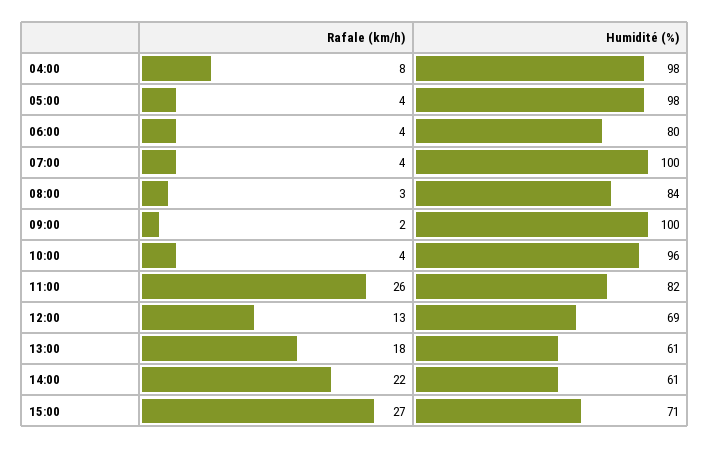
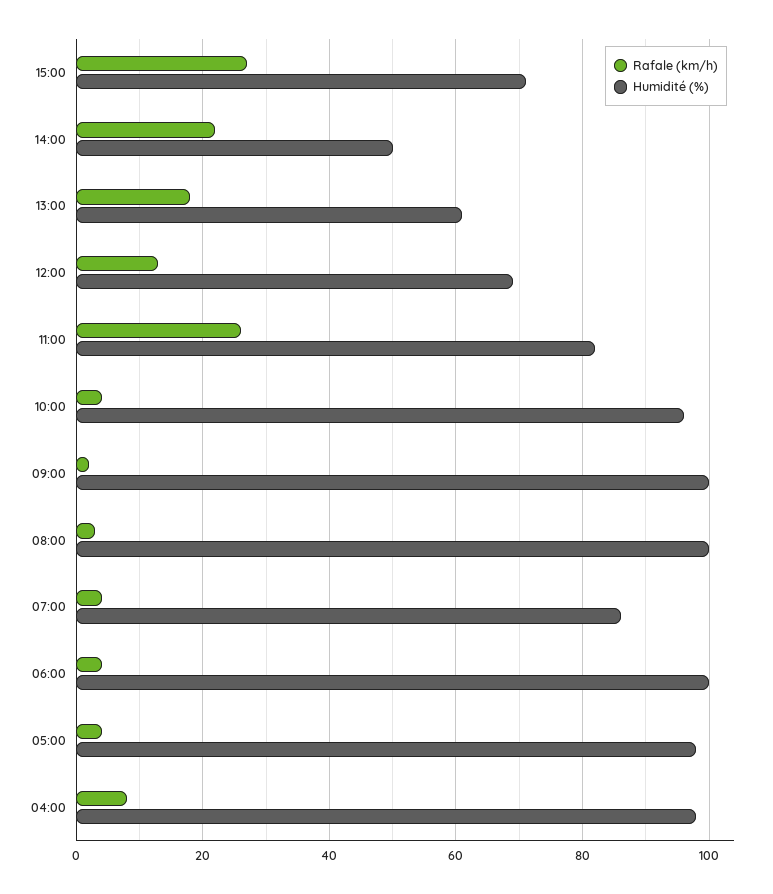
  {
    "Rafale (km/h)": {
      "04:00": 8,
      "05:00": 4,
      "06:00": 4,
      "07:00": 4,
      "08:00": 3,
      "09:00": 2,
      "10:00": 4,
      "11:00": 26,
      "12:00": 13,
      "13:00": 18,
      "14:00": 22,
      "15:00": 27
    },
    "Humidité (%)": {
      "04:00": 98,
      "05:00": 98,
-     "06:00": 80,
+     "06:00": 100,
-     "07:00": 100,
+     "07:00": 85,
-     "08:00": 84,
+     "08:00": 100,
      "09:00": 100,
      "10:00": 96,
      "11:00": 82,
      "12:00": 69,
      "13:00": 61,
-     "14:00": 61,
+     "14:00": 50,
      "15:00": 71
    }
  }

